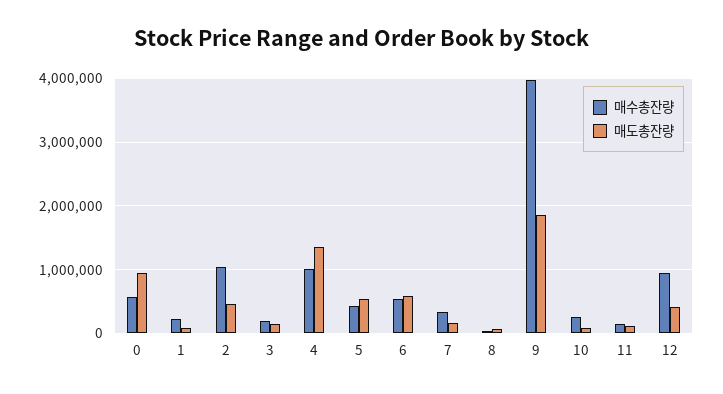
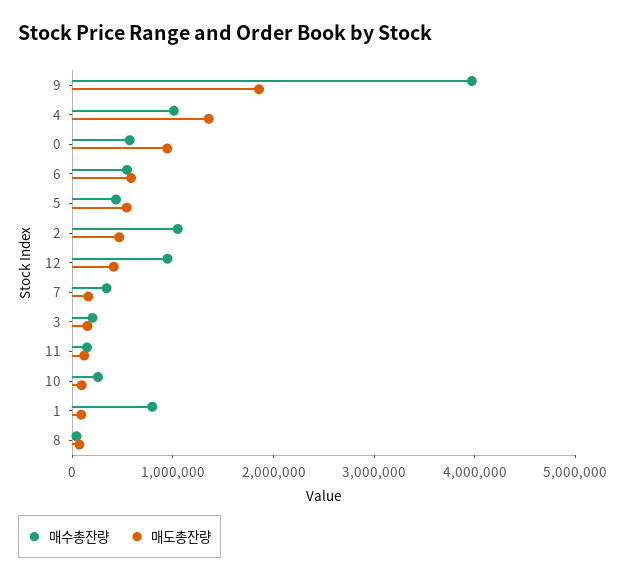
  {
    "매수총잔량": {
      "0": 600000,
-     "1": 200000,
+     "1": 800000,
      "2": 1000000,
      "3": 200000,
      "4": 1000000,
      "5": 400000,
      "6": 500000,
      "7": 300000,
      "8": 0,
      "9": 4000000,
      "10": 300000,
      "11": 100000,
      "12": 900000
    },
    "매도총잔량": {
      "0": 900000,
      "1": 100000,
      "2": 500000,
      "3": 200000,
      "4": 1400000,
      "5": 500000,
      "6": 600000,
      "7": 200000,
      "8": 100000,
      "9": 1900000,
      "10": 100000,
      "11": 100000,
      "12": 400000
    }
  }

